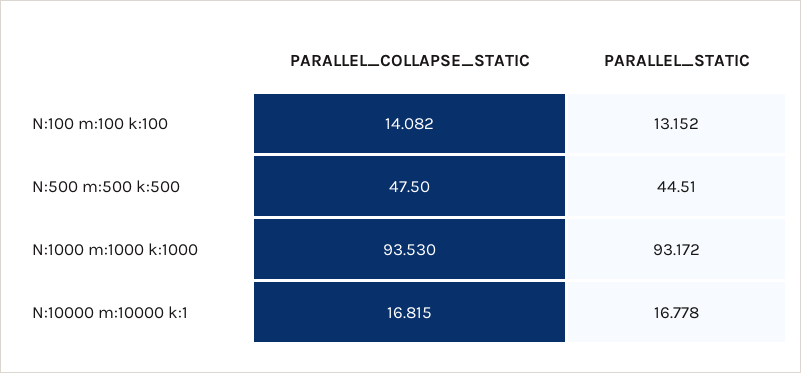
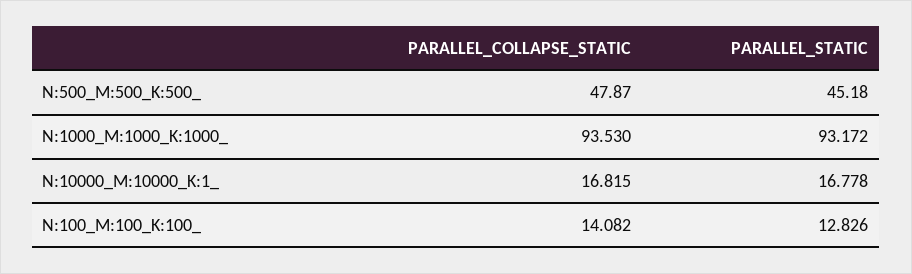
  {
    "PARALLEL_COLLAPSE_STATIC": {
      "N:100 m:100 k:100": 14.082,
-     "N:500 m:500 k:500": 47.5,
+     "N:500 m:500 k:500": 47.87,
      "N:1000 m:1000 k:1000": 93.53,
      "N:10000 m:10000 k:1": 16.815
    },
    "PARALLEL_STATIC": {
-     "N:100 m:100 k:100": 13.152,
+     "N:100 m:100 k:100": 12.826,
-     "N:500 m:500 k:500": 44.51,
+     "N:500 m:500 k:500": 45.18,
      "N:1000 m:1000 k:1000": 93.172,
      "N:10000 m:10000 k:1": 16.778
    }
  }

